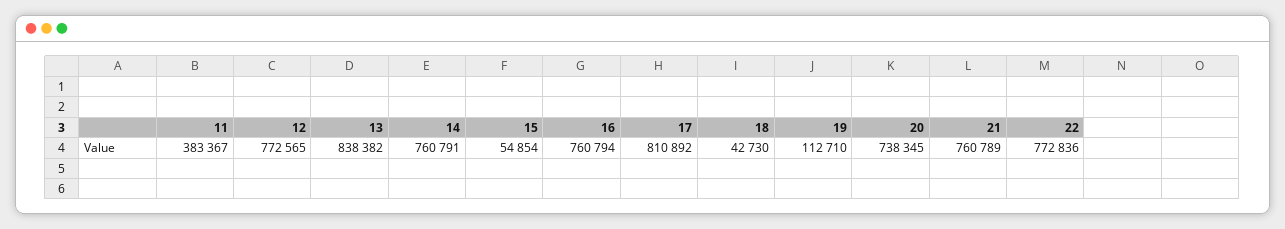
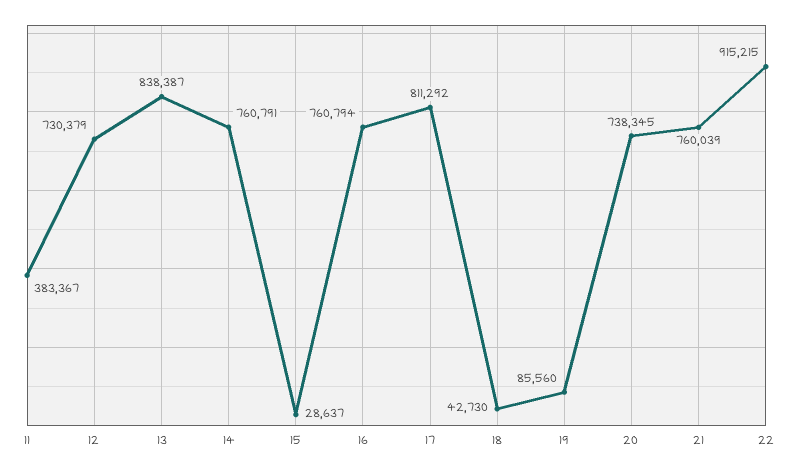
  {
    "11": 383367,
-   "12": 772565,
+   "12": 730379,
-   "13": 838382,
+   "13": 838387,
    "14": 760791,
-   "15": 54854,
+   "15": 28637,
    "16": 760794,
-   "17": 810892,
+   "17": 811292,
    "18": 42730,
-   "19": 112710,
+   "19": 85560,
    "20": 738345,
-   "21": 760789,
+   "21": 760039,
-   "22": 772836
+   "22": 915215
  }

